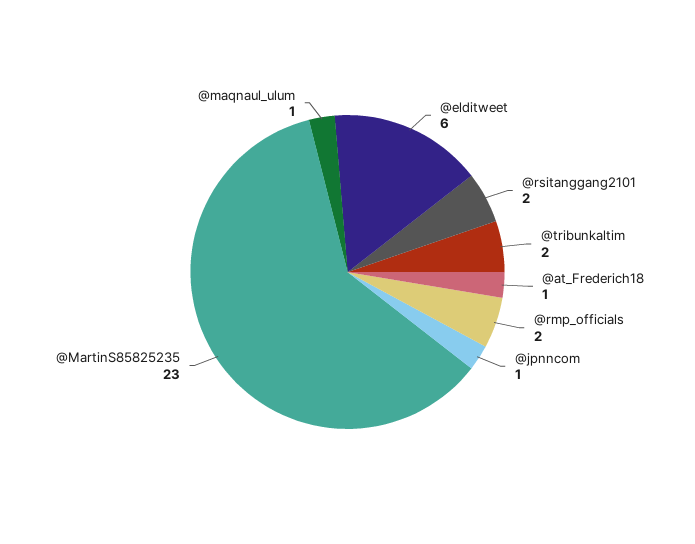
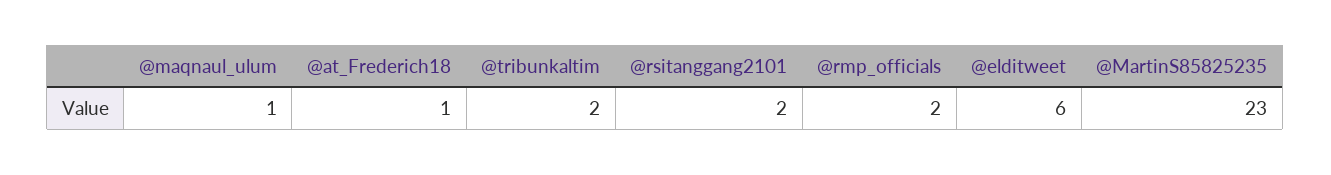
  {
    "@elditweet": 6,
    "@rsitanggang2101": 2,
    "@tribunkaltim": 2,
    "@at_Frederich18": 1,
    "@rmp_officials": 2,
-   "@jpnncom": 1,
    "@MartinS85825235": 23,
    "@maqnaul_ulum": 1
  }

